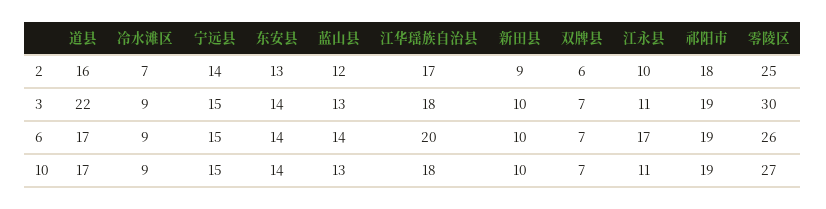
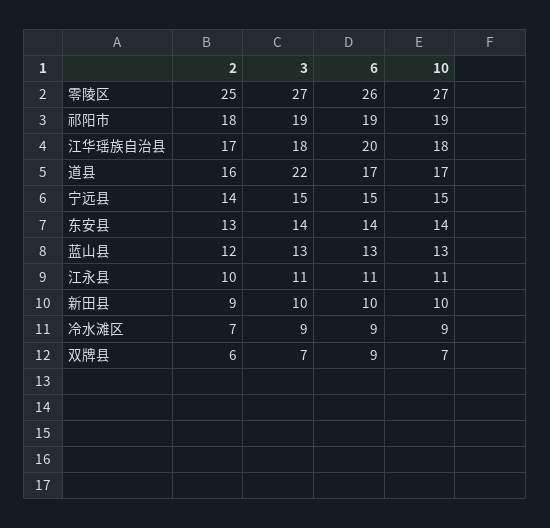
  {
    "道县": {
      "2": 16,
      "3": 22,
      "6": 17,
      "10": 17
    },
    "冷水滩区": {
      "2": 7,
      "3": 9,
      "6": 9,
      "10": 9
    },
    "宁远县": {
      "2": 14,
      "3": 15,
      "6": 15,
      "10": 15
    },
    "东安县": {
      "2": 13,
      "3": 14,
      "6": 14,
      "10": 14
    },
    "蓝山县": {
      "2": 12,
      "3": 13,
-     "6": 14,
+     "6": 13,
      "10": 13
    },
    "江华瑶族自治县": {
      "2": 17,
      "3": 18,
      "6": 20,
      "10": 18
    },
    "新田县": {
      "2": 9,
      "3": 10,
      "6": 10,
      "10": 10
    },
    "双牌县": {
      "2": 6,
      "3": 7,
-     "6": 7,
+     "6": 9,
      "10": 7
    },
    "江永县": {
      "2": 10,
      "3": 11,
-     "6": 17,
+     "6": 11,
      "10": 11
    },
    "祁阳市": {
      "2": 18,
      "3": 19,
      "6": 19,
      "10": 19
    },
    "零陵区": {
      "2": 25,
-     "3": 30,
+     "3": 27,
      "6": 26,
      "10": 27
    }
  }

